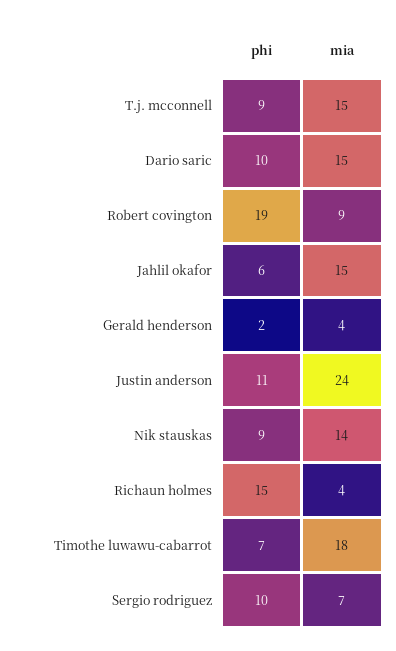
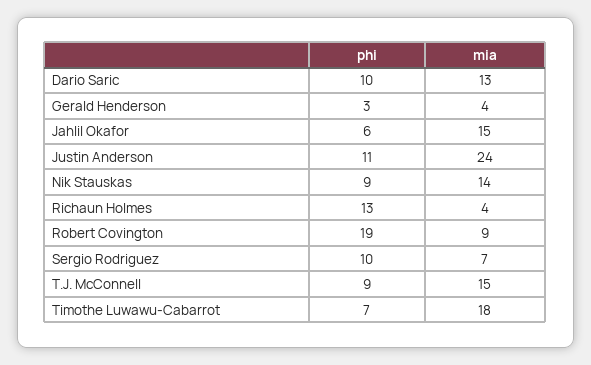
  {
    "phi": {
      "T.j. mcconnell": 9,
      "Dario saric": 10,
      "Robert covington": 19,
      "Jahlil okafor": 6,
-     "Gerald henderson": 2,
+     "Gerald henderson": 3,
      "Justin anderson": 11,
      "Nik stauskas": 9,
-     "Richaun holmes": 15,
+     "Richaun holmes": 13,
      "Timothe luwawu-cabarrot": 7,
      "Sergio rodriguez": 10
    },
    "mia": {
      "T.j. mcconnell": 15,
-     "Dario saric": 15,
+     "Dario saric": 13,
      "Robert covington": 9,
      "Jahlil okafor": 15,
      "Gerald henderson": 4,
      "Justin anderson": 24,
      "Nik stauskas": 14,
      "Richaun holmes": 4,
      "Timothe luwawu-cabarrot": 18,
      "Sergio rodriguez": 7
    }
  }

